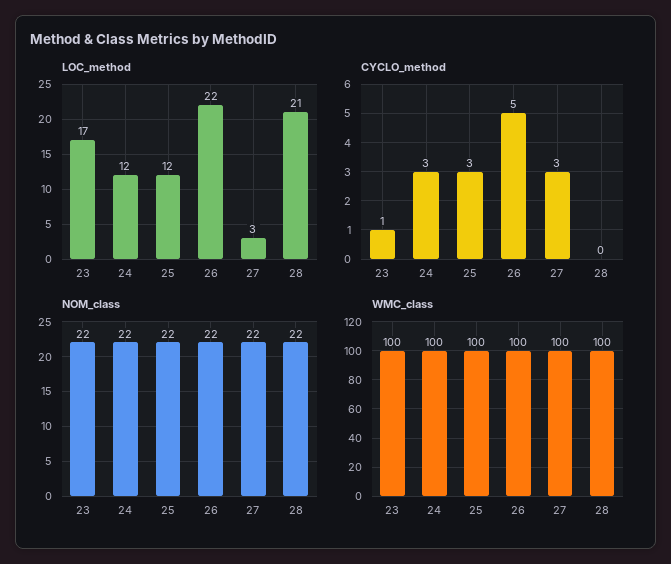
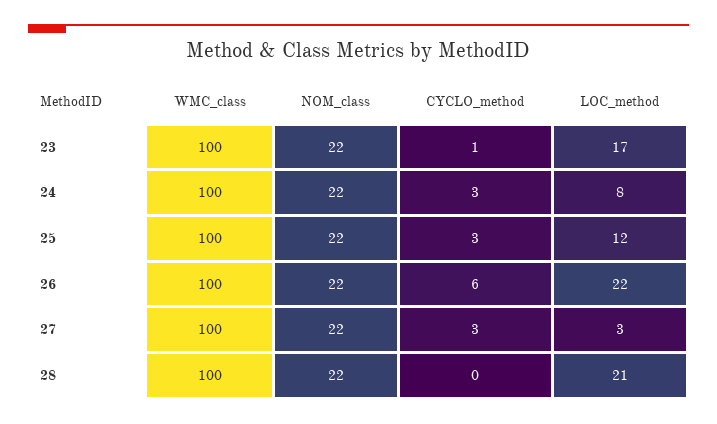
  {
    "LOC_method": {
      "23": 17,
-     "24": 12,
+     "24": 8,
      "25": 12,
      "26": 22,
      "27": 3,
      "28": 21
    },
    "CYCLO_method": {
      "23": 1,
      "24": 3,
      "25": 3,
-     "26": 5,
+     "26": 6,
      "27": 3,
      "28": 0
    },
    "NOM_class": {
      "23": 22,
      "24": 22,
      "25": 22,
      "26": 22,
      "27": 22,
      "28": 22
    },
    "WMC_class": {
      "23": 100,
      "24": 100,
      "25": 100,
      "26": 100,
      "27": 100,
      "28": 100
    }
  }

